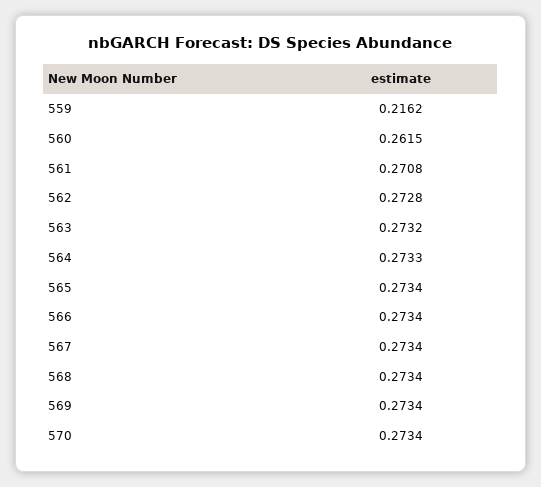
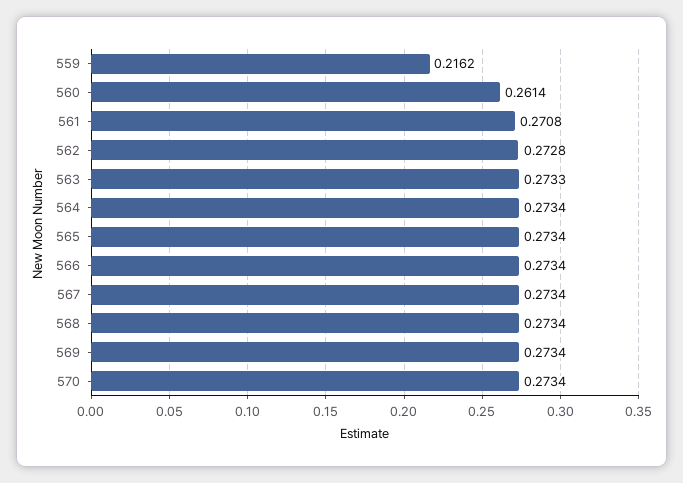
  {
    "559": 0.2162,
-   "560": 0.2615,
+   "560": 0.2614,
    "561": 0.2708,
    "562": 0.2728,
-   "563": 0.2732,
+   "563": 0.2733,
-   "564": 0.2733,
+   "564": 0.2734,
    "565": 0.2734,
    "566": 0.2734,
    "567": 0.2734,
    "568": 0.2734,
    "569": 0.2734,
    "570": 0.2734
  }

